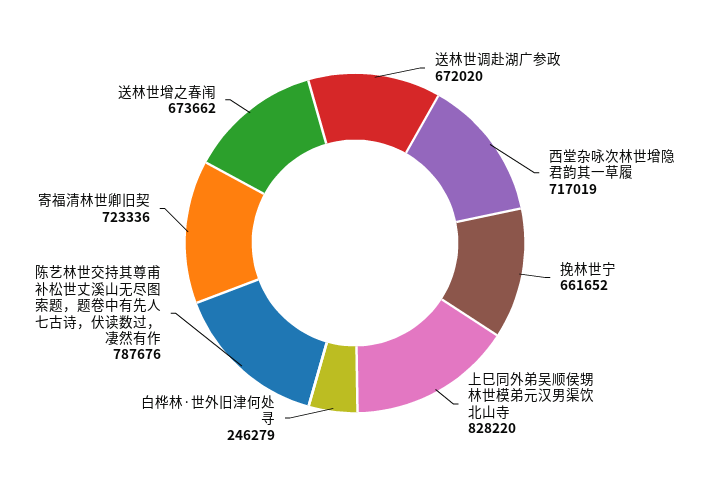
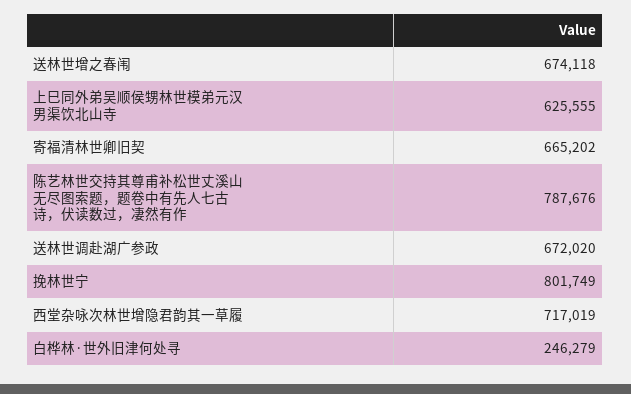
  {
    "送林世调赴湖广参政": 672020,
    "西堂杂咏次林世增隐君韵其一草履": 717019,
-   "挽林世宁": 661652,
+   "挽林世宁": 801749,
-   "上巳同外弟吴顺侯甥林世模弟元汉男渠饮北山寺": 828220,
+   "上巳同外弟吴顺侯甥林世模弟元汉男渠饮北山寺": 625555,
    "白桦林·世外旧津何处寻": 246279,
    "陈艺林世交持其尊甫补松世丈溪山无尽图索题，题卷中有先人七古诗，伏读数过，凄然有作": 787676,
-   "寄福清林世卿旧契": 723336,
+   "寄福清林世卿旧契": 665202,
-   "送林世增之春闱": 673662
+   "送林世增之春闱": 674118
  }

